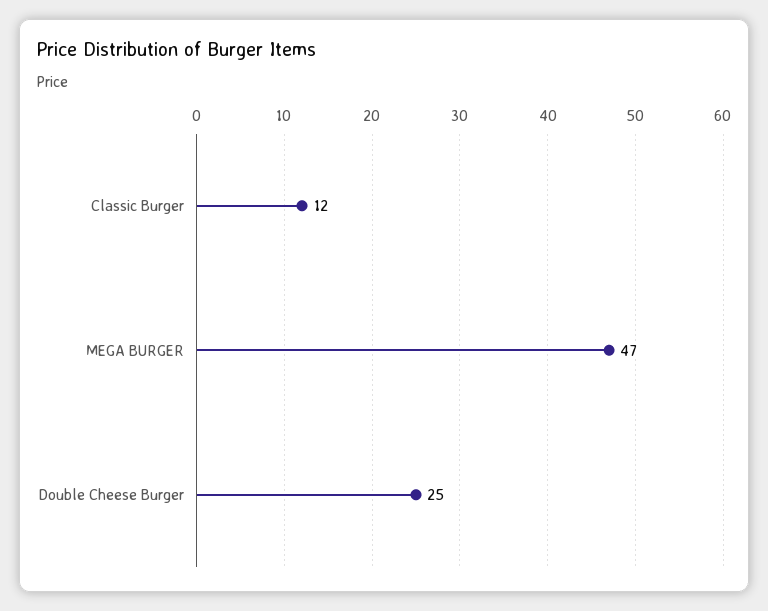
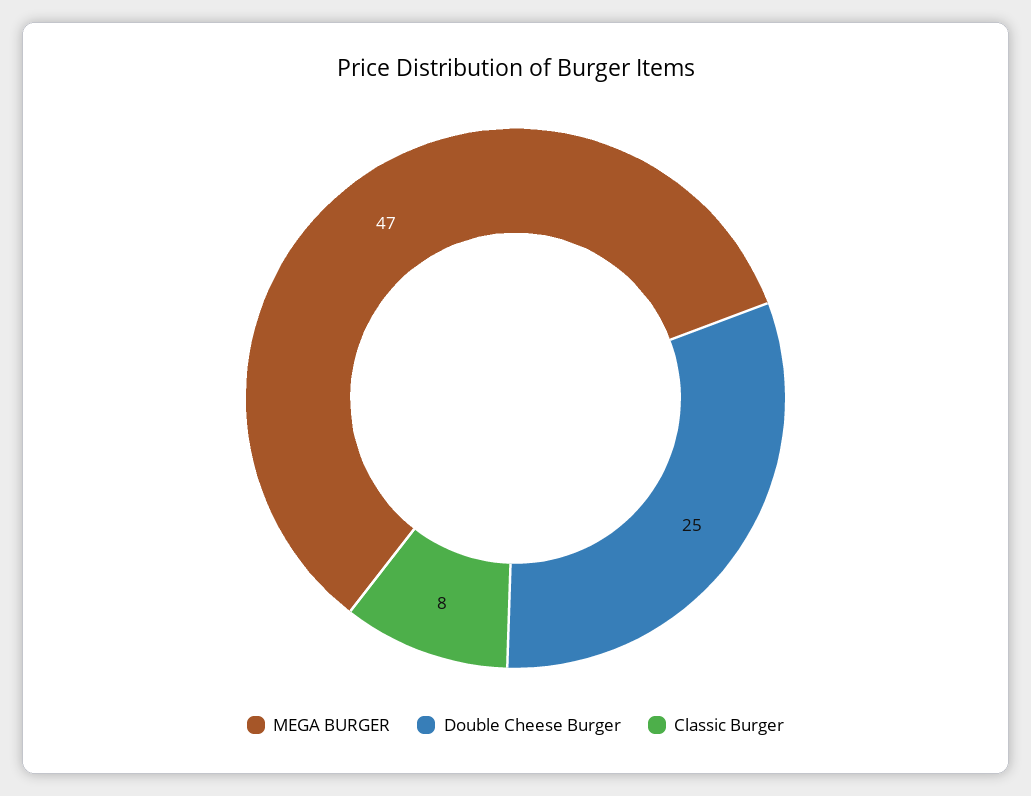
  {
-   "Classic Burger": 12,
+   "Classic Burger": 8,
    "MEGA BURGER": 47,
    "Double Cheese Burger": 25
  }

